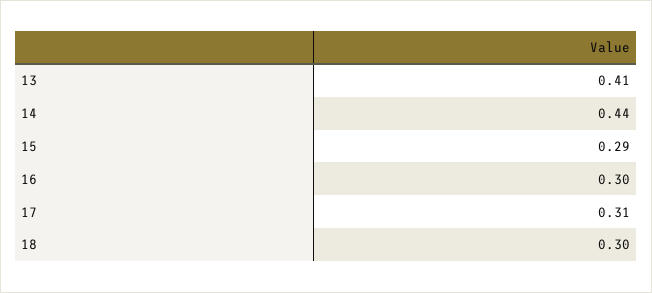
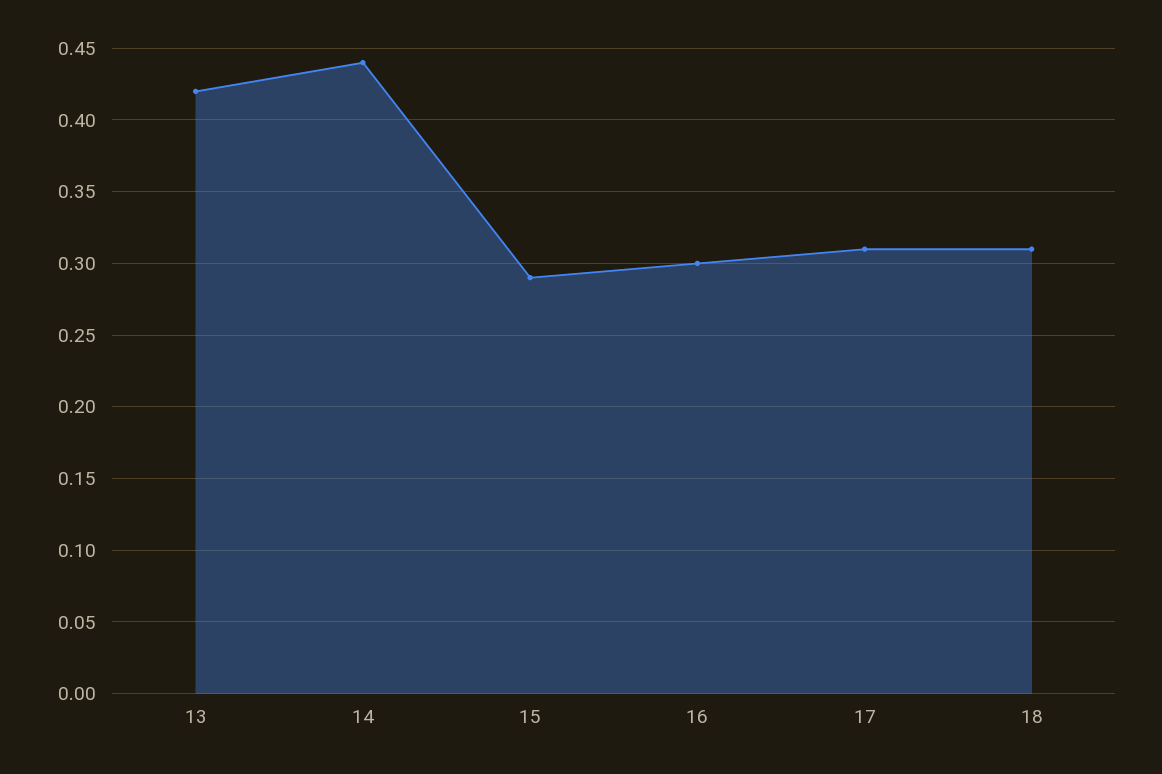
  {
-   "13": 0.41,
+   "13": 0.42,
    "14": 0.44,
    "15": 0.29,
    "16": 0.3,
    "17": 0.31,
-   "18": 0.3
+   "18": 0.31
  }

